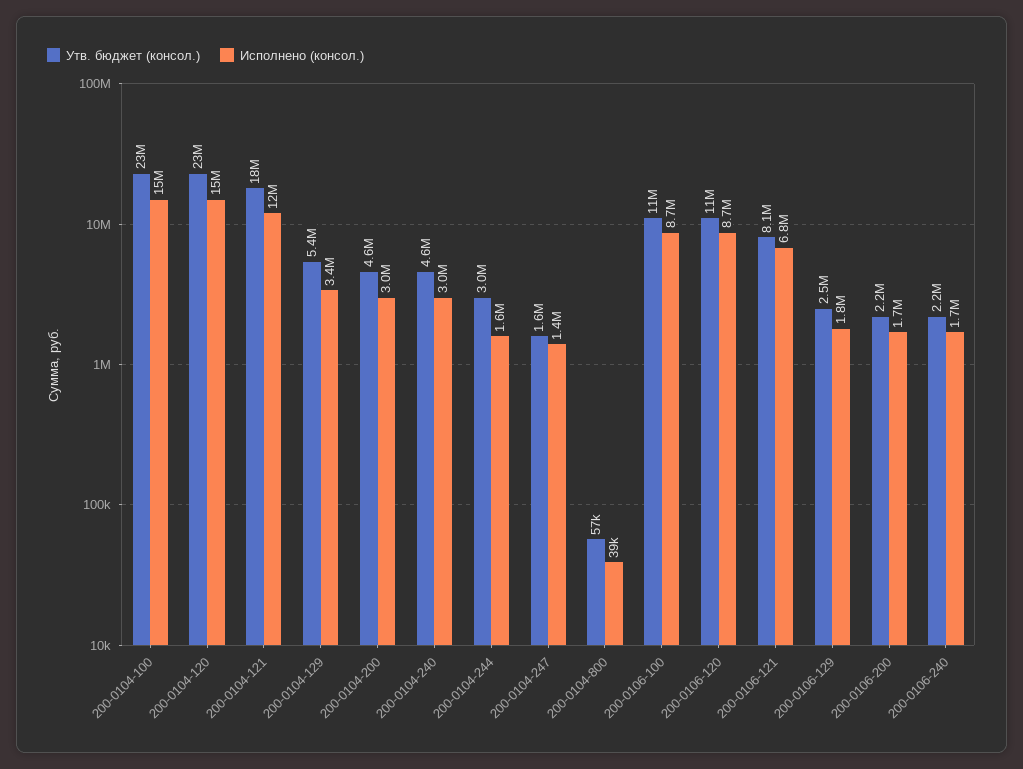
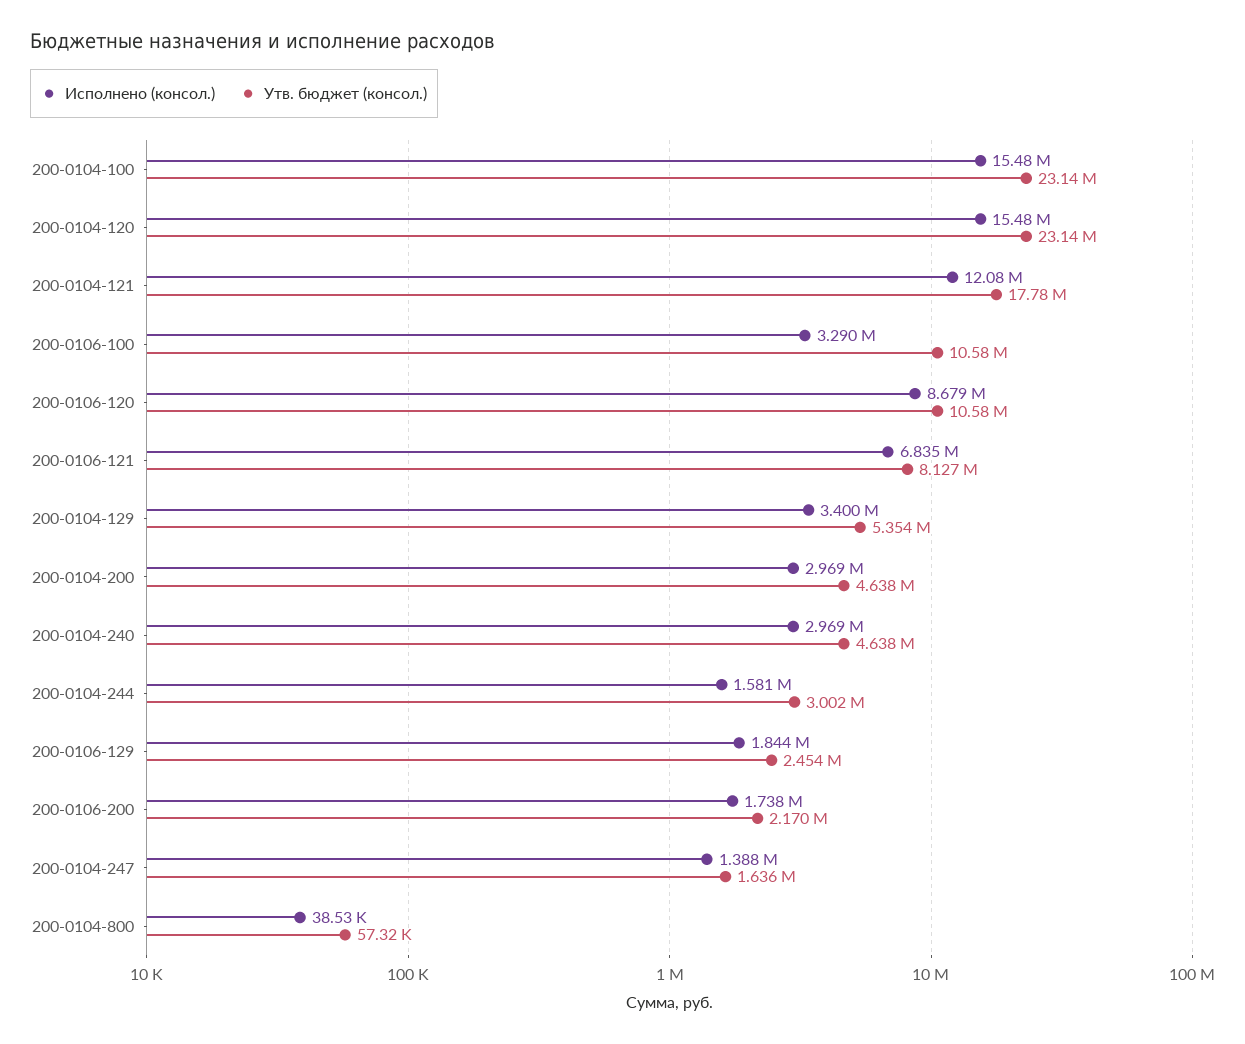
  {
    "Утв. бюджет (консол.)": {
      "200-0104-100": 23140000,
      "200-0104-120": 23140000,
      "200-0104-121": 17780000,
      "200-0104-129": 5354000,
      "200-0104-200": 4638000,
      "200-0104-240": 4638000,
      "200-0104-244": 3002000,
      "200-0104-247": 1636000,
      "200-0104-800": 57320,
      "200-0106-100": 10580000,
      "200-0106-120": 10580000,
      "200-0106-121": 8127000,
      "200-0106-129": 2454000,
-     "200-0106-200": 2170000,
+     "200-0106-200": 2170000
-     "200-0106-240": 2200000
    },
    "Исполнено (консол.)": {
      "200-0104-100": 15480000,
      "200-0104-120": 15480000,
      "200-0104-121": 12080000,
      "200-0104-129": 3400000,
      "200-0104-200": 2969000,
      "200-0104-240": 2969000,
      "200-0104-244": 1581000,
      "200-0104-247": 1388000,
      "200-0104-800": 38530,
-     "200-0106-100": 8700000,
+     "200-0106-100": 3290000,
      "200-0106-120": 8679000,
      "200-0106-121": 6835000,
      "200-0106-129": 1844000,
-     "200-0106-200": 1738000,
+     "200-0106-200": 1738000
-     "200-0106-240": 1700000
    }
  }

